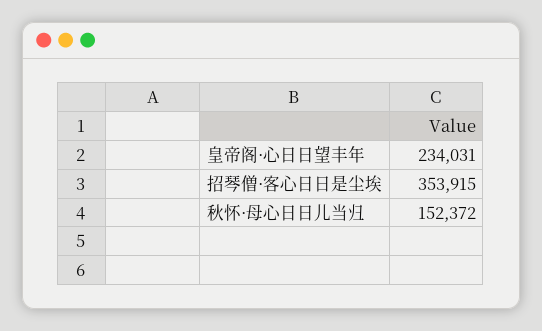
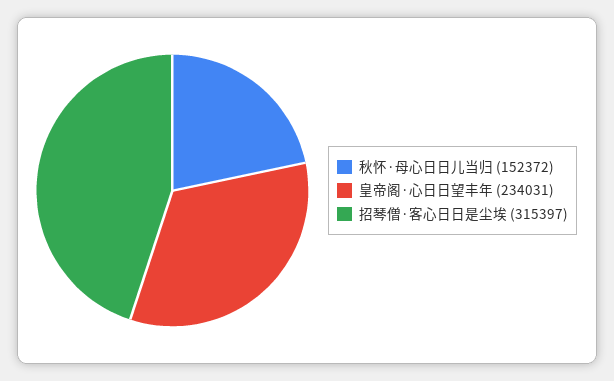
  {
    "皇帝阁·心日日望丰年": 234031,
-   "招琴僧·客心日日是尘埃": 353915,
+   "招琴僧·客心日日是尘埃": 315397,
    "秋怀·母心日日儿当归": 152372
  }

